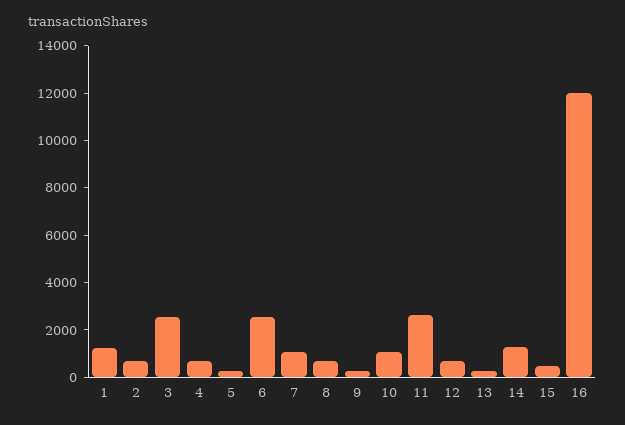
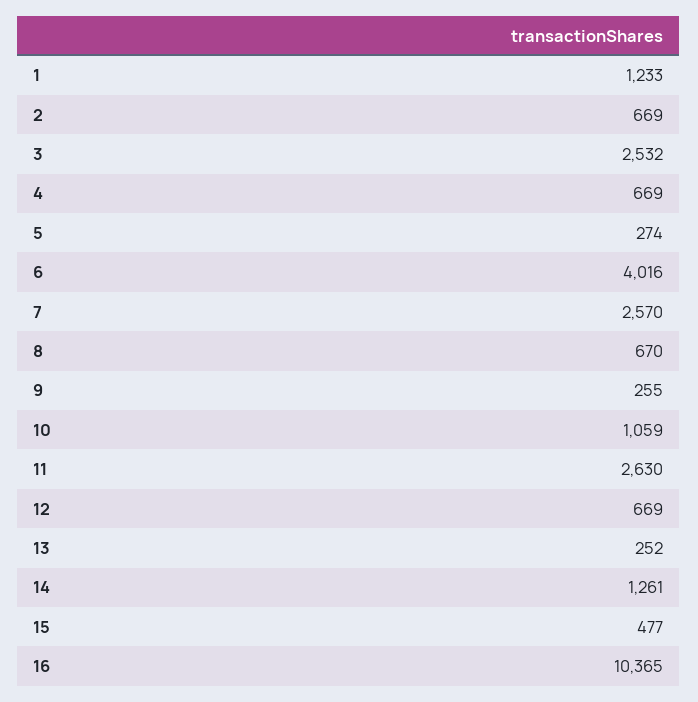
  {
    "1": 1233,
    "2": 669,
    "3": 2532,
    "4": 669,
    "5": 274,
-   "6": 2500,
+   "6": 4016,
-   "7": 1000,
+   "7": 2570,
    "8": 670,
    "9": 255,
    "10": 1059,
    "11": 2630,
    "12": 669,
    "13": 252,
    "14": 1261,
    "15": 477,
-   "16": 12000
+   "16": 10365
  }

